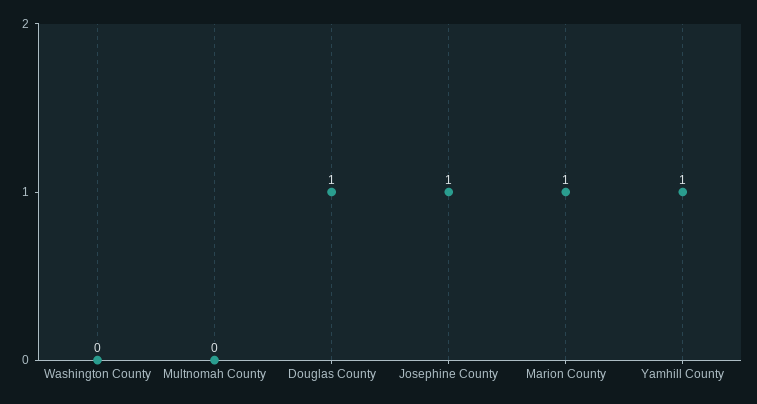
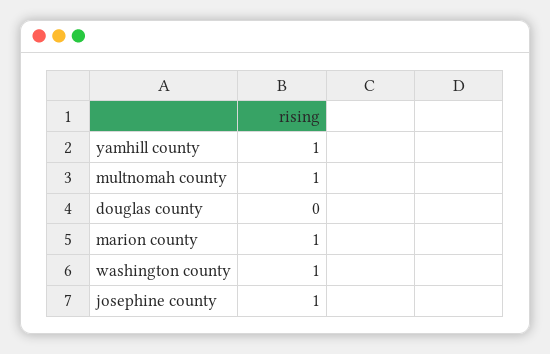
  {
-   "Washington County": 0,
+   "Washington County": 1,
-   "Multnomah County": 0,
+   "Multnomah County": 1,
-   "Douglas County": 1,
+   "Douglas County": 0,
    "Josephine County": 1,
    "Marion County": 1,
    "Yamhill County": 1
  }

